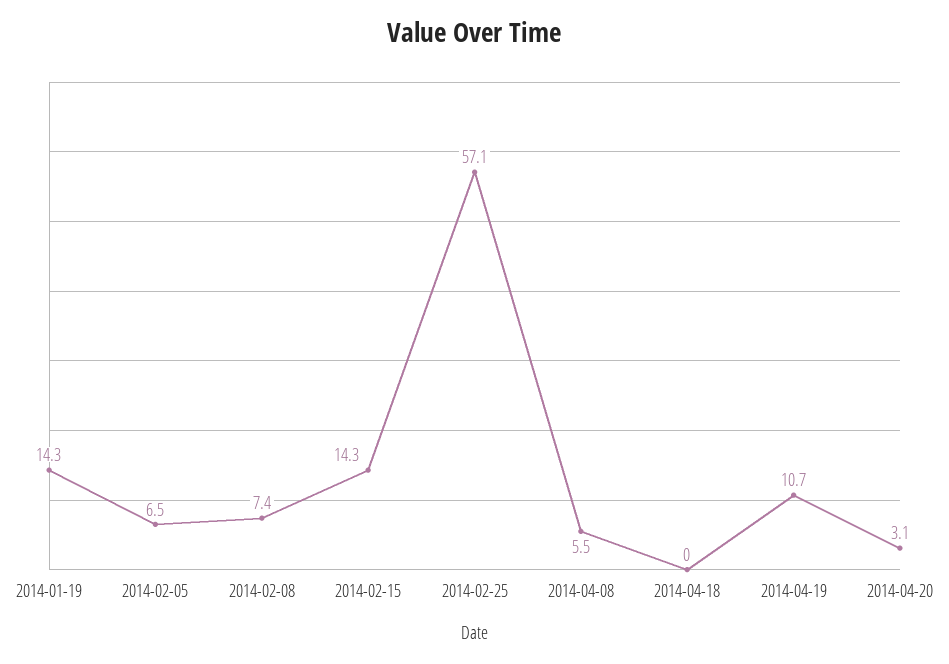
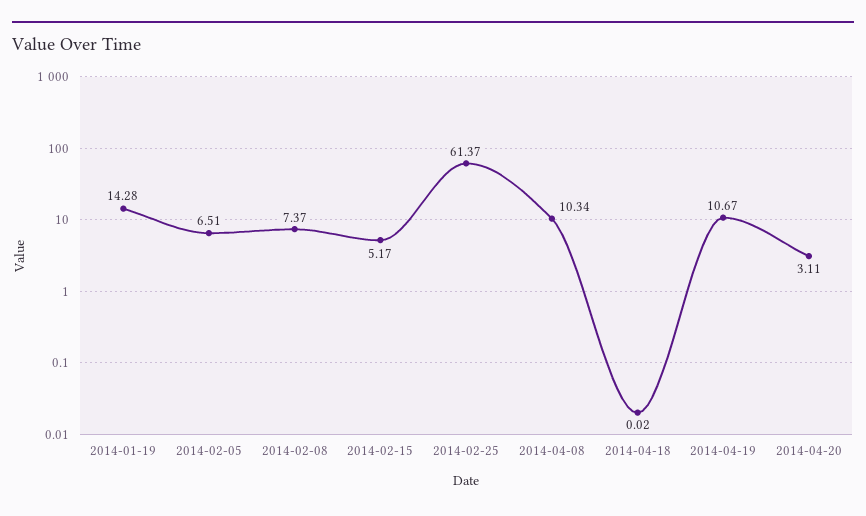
  {
    "2014-01-19": 14.28,
    "2014-02-05": 6.51,
    "2014-02-08": 7.37,
-   "2014-02-15": 14.3,
+   "2014-02-15": 5.17,
-   "2014-02-25": 57.1,
+   "2014-02-25": 61.37,
-   "2014-04-08": 5.5,
+   "2014-04-08": 10.34,
    "2014-04-18": 0.02,
    "2014-04-19": 10.67,
    "2014-04-20": 3.11
  }

